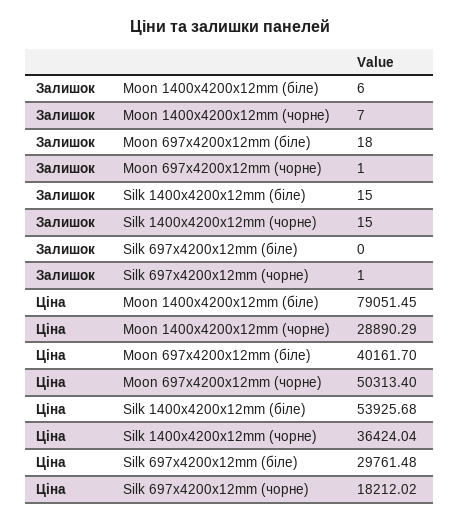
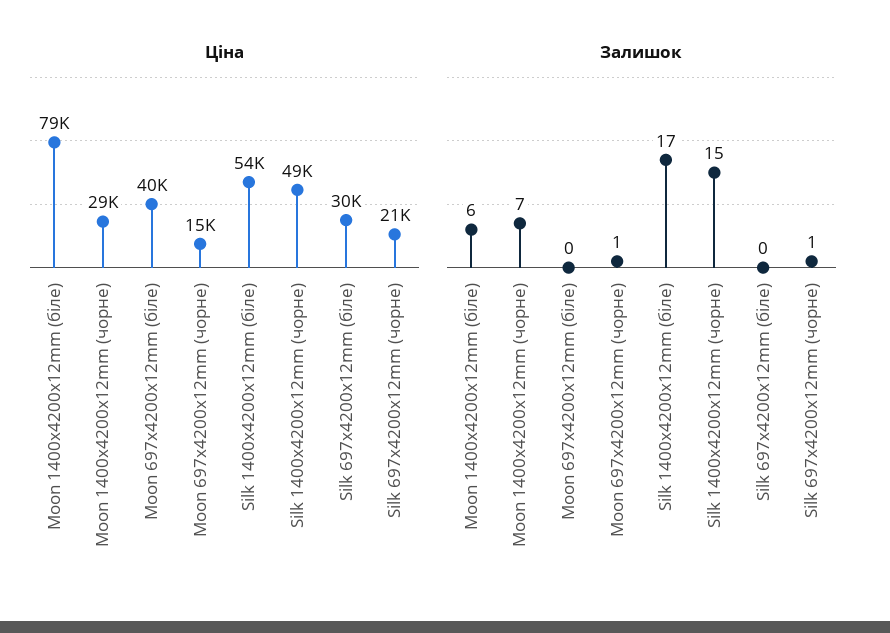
  {
    "Залишок": {
      "Moon 1400x4200x12mm (біле)": 6,
      "Moon 1400x4200x12mm (чорне)": 7,
-     "Moon 697x4200x12mm (біле)": 18,
+     "Moon 697x4200x12mm (біле)": 0,
      "Moon 697x4200x12mm (чорне)": 1,
-     "Silk 1400x4200x12mm (біле)": 15,
+     "Silk 1400x4200x12mm (біле)": 17,
      "Silk 1400x4200x12mm (чорне)": 15,
      "Silk 697x4200x12mm (біле)": 0,
      "Silk 697x4200x12mm (чорне)": 1
    },
    "Ціна": {
      "Moon 1400x4200x12mm (біле)": 79051.45,
      "Moon 1400x4200x12mm (чорне)": 28890.29,
      "Moon 697x4200x12mm (біле)": 40161.7,
-     "Moon 697x4200x12mm (чорне)": 50313.4,
+     "Moon 697x4200x12mm (чорне)": 15000,
      "Silk 1400x4200x12mm (біле)": 53925.68,
-     "Silk 1400x4200x12mm (чорне)": 36424.04,
+     "Silk 1400x4200x12mm (чорне)": 49000,
      "Silk 697x4200x12mm (біле)": 29761.48,
-     "Silk 697x4200x12mm (чорне)": 18212.02
+     "Silk 697x4200x12mm (чорне)": 21000
    }
  }

